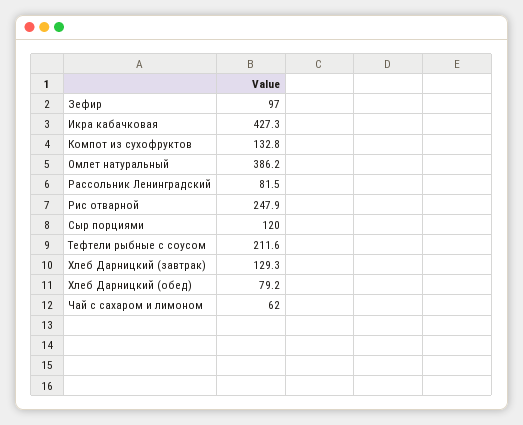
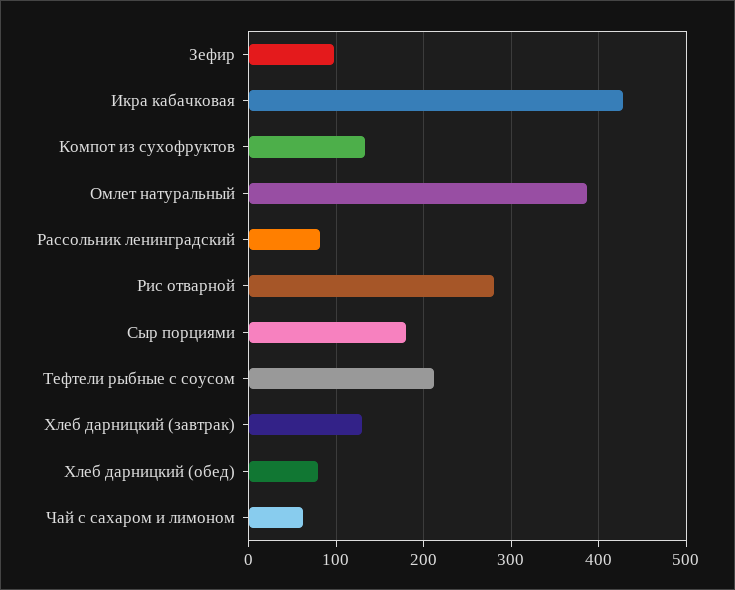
  {
    "Зефир": 97,
    "Икра кабачковая": 427.3,
    "Компот из сухофруктов": 132.8,
    "Омлет натуральный": 386.2,
    "Рассольник Ленинградский": 81.5,
-   "Рис отварной": 247.9,
+   "Рис отварной": 280,
-   "Сыр порциями": 120,
+   "Сыр порциями": 180,
    "Тефтели рыбные с соусом": 211.6,
    "Хлеб Дарницкий (завтрак)": 129.3,
    "Хлеб Дарницкий (обед)": 79.2,
    "Чай с сахаром и лимоном": 62
  }

